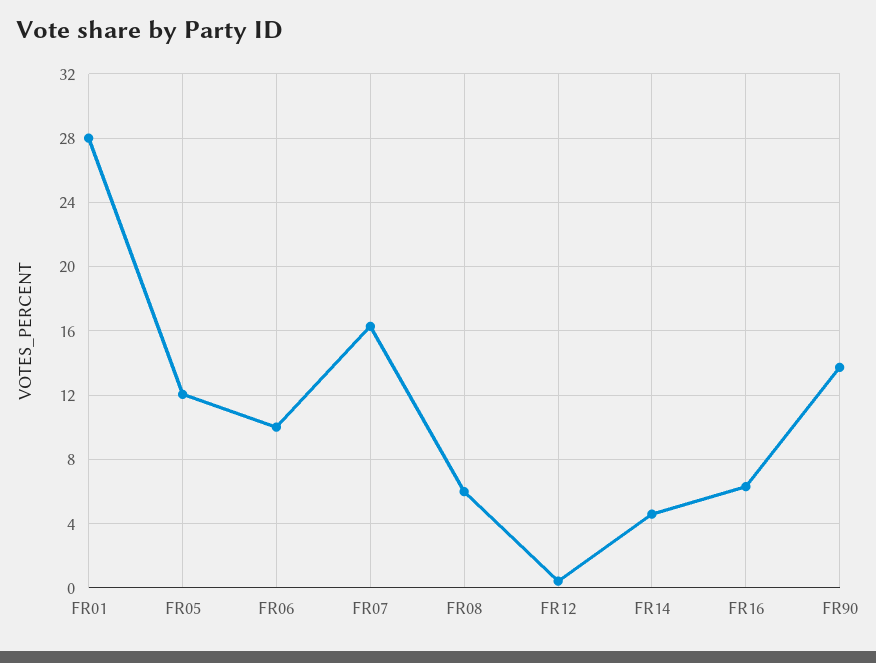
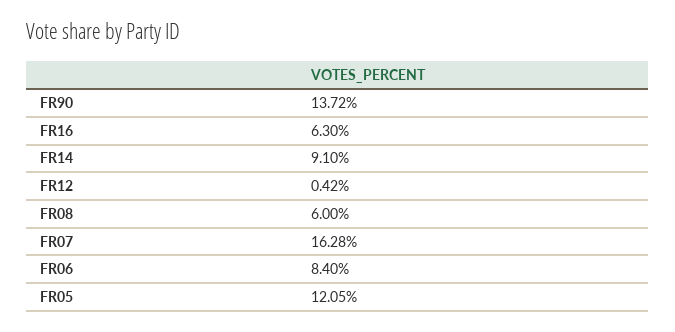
  {
-   "FR01": 28,
    "FR05": 12.05,
-   "FR06": 10,
+   "FR06": 8.4,
    "FR07": 16.28,
    "FR08": 6,
    "FR12": 0.42,
-   "FR14": 4.5,
+   "FR14": 9.1,
    "FR16": 6.3,
    "FR90": 13.72
  }

